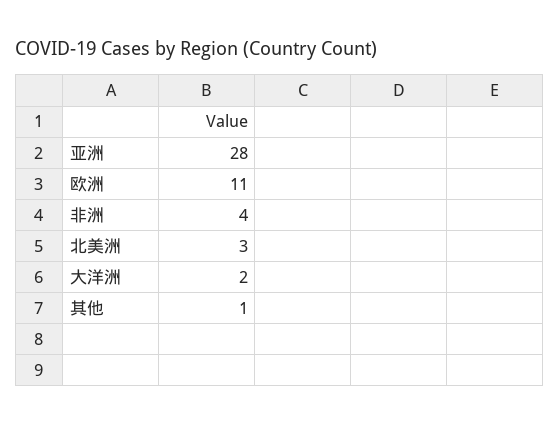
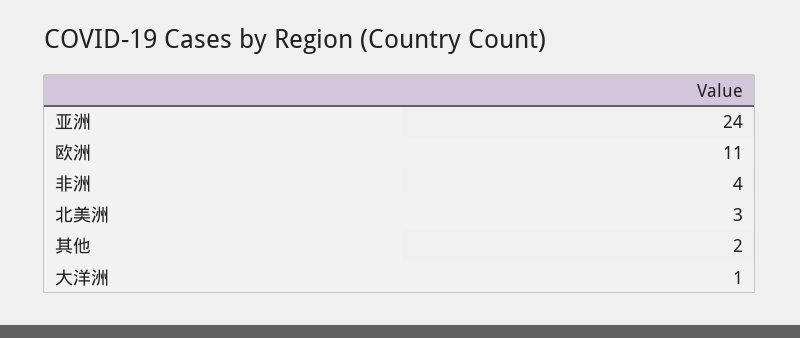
  {
-   "亚洲": 28,
+   "亚洲": 24,
    "欧洲": 11,
    "非洲": 4,
    "北美洲": 3,
-   "大洋洲": 2,
+   "大洋洲": 1,
-   "其他": 1
+   "其他": 2
  }

